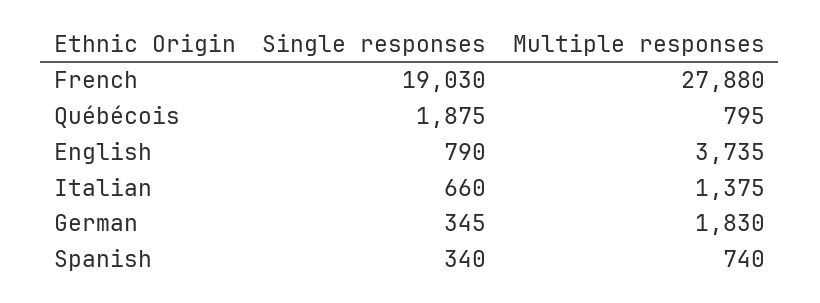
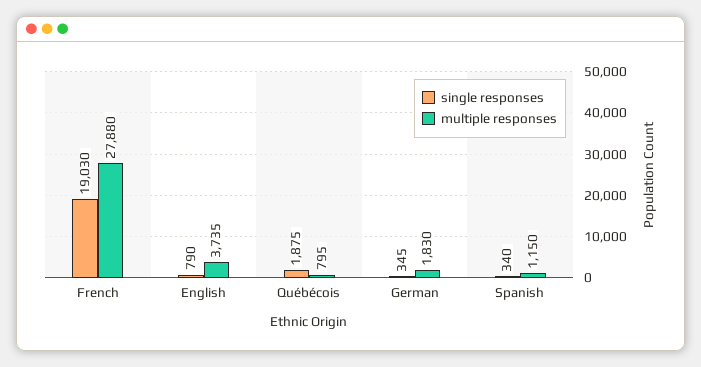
  {
    "Single responses": {
      "French": 19030,
      "Québécois": 1875,
      "English": 790,
-     "Italian": 660,
      "German": 345,
      "Spanish": 340
    },
    "Multiple responses": {
      "French": 27880,
      "Québécois": 795,
      "English": 3735,
-     "Italian": 1375,
      "German": 1830,
-     "Spanish": 740
+     "Spanish": 1150
    }
  }

